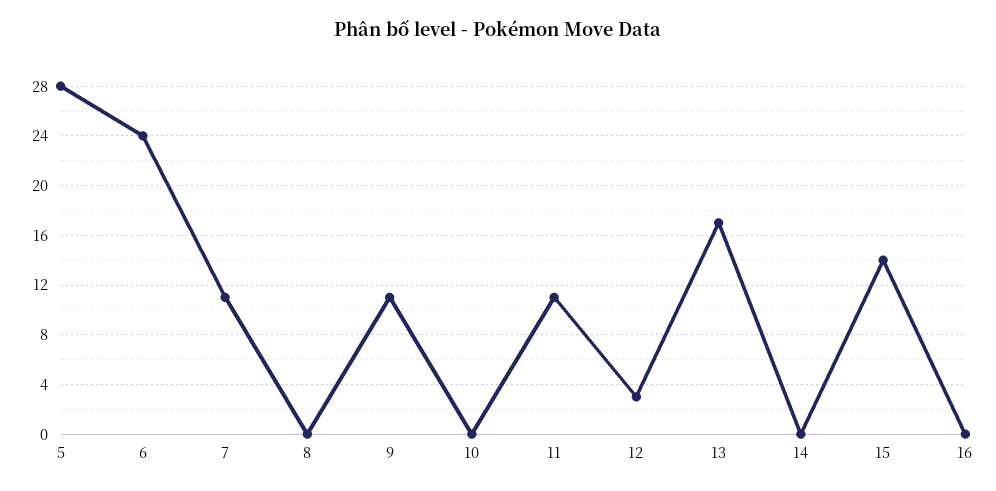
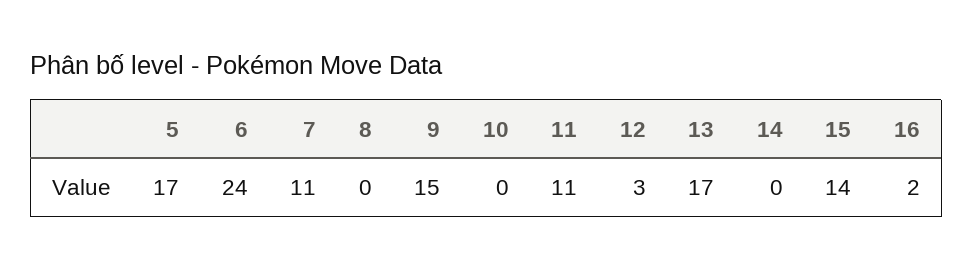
  {
-   "5": 28,
+   "5": 17,
    "6": 24,
    "7": 11,
    "8": 0,
-   "9": 11,
+   "9": 15,
    "10": 0,
    "11": 11,
    "12": 3,
    "13": 17,
    "14": 0,
    "15": 14,
-   "16": 0
+   "16": 2
  }

